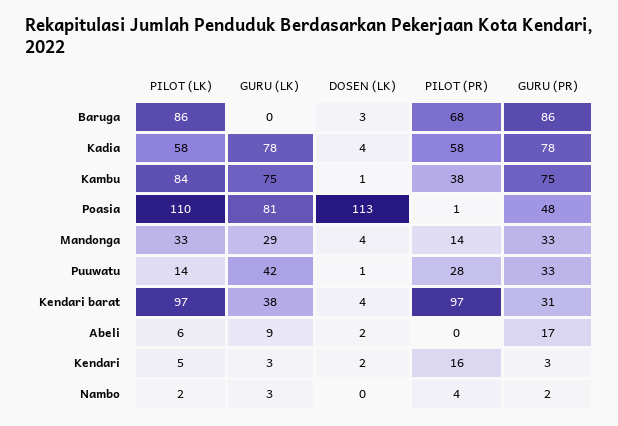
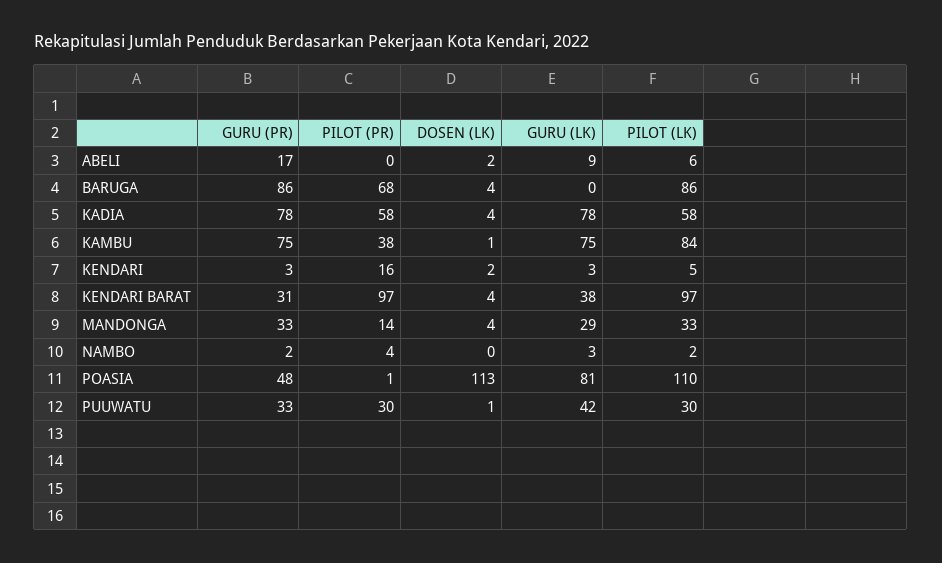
  {
    "PILOT (LK)": {
      "Baruga": 86,
      "Kadia": 58,
      "Kambu": 84,
      "Poasia": 110,
      "Mandonga": 33,
-     "Puuwatu": 14,
+     "Puuwatu": 30,
      "Kendari barat": 97,
      "Abeli": 6,
      "Kendari": 5,
      "Nambo": 2
    },
    "GURU (LK)": {
      "Baruga": 0,
      "Kadia": 78,
      "Kambu": 75,
      "Poasia": 81,
      "Mandonga": 29,
      "Puuwatu": 42,
      "Kendari barat": 38,
      "Abeli": 9,
      "Kendari": 3,
      "Nambo": 3
    },
    "DOSEN (LK)": {
-     "Baruga": 3,
+     "Baruga": 4,
      "Kadia": 4,
      "Kambu": 1,
      "Poasia": 113,
      "Mandonga": 4,
      "Puuwatu": 1,
      "Kendari barat": 4,
      "Abeli": 2,
      "Kendari": 2,
      "Nambo": 0
    },
    "PILOT (PR)": {
      "Baruga": 68,
      "Kadia": 58,
      "Kambu": 38,
      "Poasia": 1,
      "Mandonga": 14,
-     "Puuwatu": 28,
+     "Puuwatu": 30,
      "Kendari barat": 97,
      "Abeli": 0,
      "Kendari": 16,
      "Nambo": 4
    },
    "GURU (PR)": {
      "Baruga": 86,
      "Kadia": 78,
      "Kambu": 75,
      "Poasia": 48,
      "Mandonga": 33,
      "Puuwatu": 33,
      "Kendari barat": 31,
      "Abeli": 17,
      "Kendari": 3,
      "Nambo": 2
    }
  }

